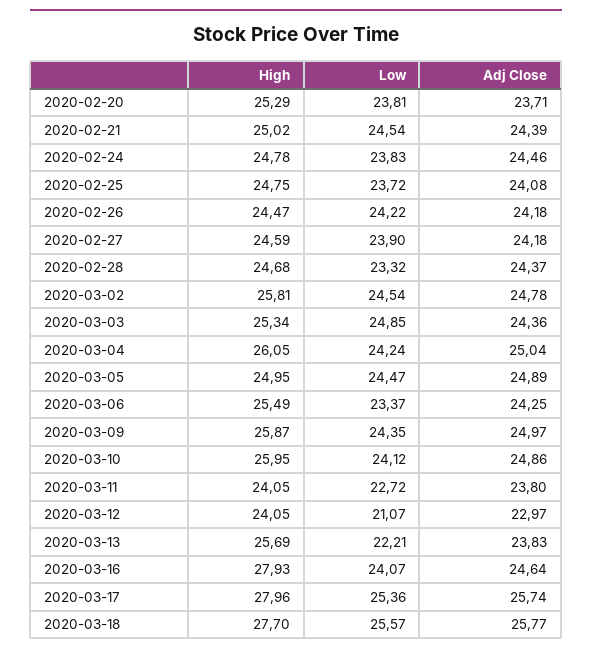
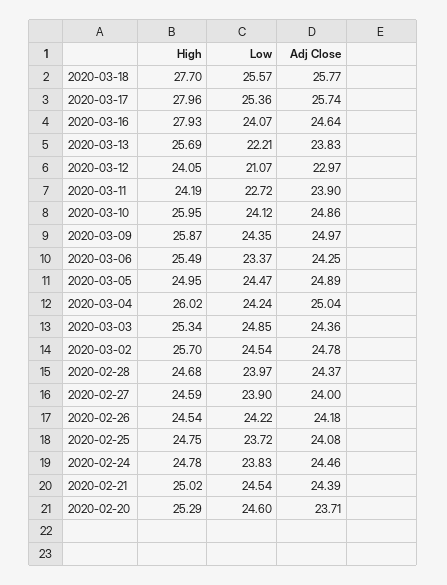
  {
    "High": {
      "2020-02-20": 25.29,
      "2020-02-21": 25.02,
      "2020-02-24": 24.78,
      "2020-02-25": 24.75,
-     "2020-02-26": 24.47,
+     "2020-02-26": 24.54,
      "2020-02-27": 24.59,
      "2020-02-28": 24.68,
-     "2020-03-02": 25.81,
+     "2020-03-02": 25.7,
      "2020-03-03": 25.34,
-     "2020-03-04": 26.05,
+     "2020-03-04": 26.02,
      "2020-03-05": 24.95,
      "2020-03-06": 25.49,
      "2020-03-09": 25.87,
      "2020-03-10": 25.95,
-     "2020-03-11": 24.05,
+     "2020-03-11": 24.19,
      "2020-03-12": 24.05,
      "2020-03-13": 25.69,
      "2020-03-16": 27.93,
      "2020-03-17": 27.96,
      "2020-03-18": 27.7
    },
    "Low": {
-     "2020-02-20": 23.81,
+     "2020-02-20": 24.6,
      "2020-02-21": 24.54,
      "2020-02-24": 23.83,
      "2020-02-25": 23.72,
      "2020-02-26": 24.22,
      "2020-02-27": 23.9,
-     "2020-02-28": 23.32,
+     "2020-02-28": 23.97,
      "2020-03-02": 24.54,
      "2020-03-03": 24.85,
      "2020-03-04": 24.24,
      "2020-03-05": 24.47,
      "2020-03-06": 23.37,
      "2020-03-09": 24.35,
      "2020-03-10": 24.12,
      "2020-03-11": 22.72,
      "2020-03-12": 21.07,
      "2020-03-13": 22.21,
      "2020-03-16": 24.07,
      "2020-03-17": 25.36,
      "2020-03-18": 25.57
    },
    "Adj Close": {
      "2020-02-20": 23.71,
      "2020-02-21": 24.39,
      "2020-02-24": 24.46,
      "2020-02-25": 24.08,
      "2020-02-26": 24.18,
-     "2020-02-27": 24.18,
+     "2020-02-27": 24,
      "2020-02-28": 24.37,
      "2020-03-02": 24.78,
      "2020-03-03": 24.36,
      "2020-03-04": 25.04,
      "2020-03-05": 24.89,
      "2020-03-06": 24.25,
      "2020-03-09": 24.97,
      "2020-03-10": 24.86,
-     "2020-03-11": 23.8,
+     "2020-03-11": 23.9,
      "2020-03-12": 22.97,
      "2020-03-13": 23.83,
      "2020-03-16": 24.64,
      "2020-03-17": 25.74,
      "2020-03-18": 25.77
    }
  }

